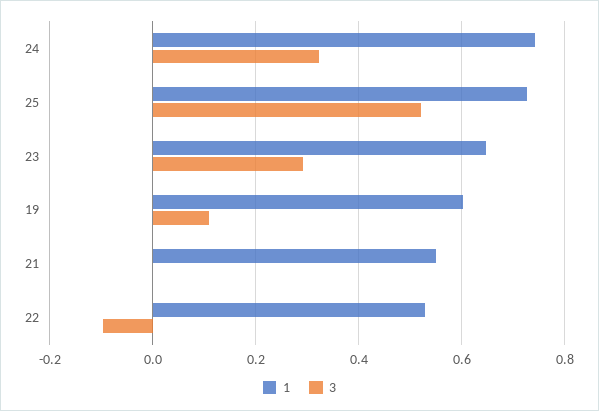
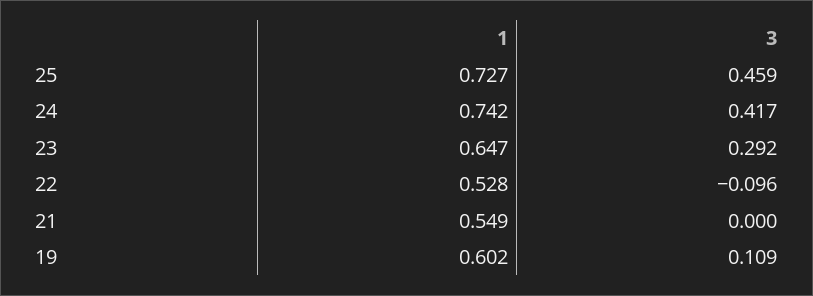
  {
    "1": {
      "24": 0.742,
      "25": 0.727,
      "23": 0.647,
      "19": 0.602,
      "21": 0.549,
      "22": 0.528
    },
    "3": {
-     "24": 0.32,
+     "24": 0.417,
-     "25": 0.52,
+     "25": 0.459,
      "23": 0.292,
      "19": 0.109,
      "21": 0,
      "22": -0.096
    }
  }

